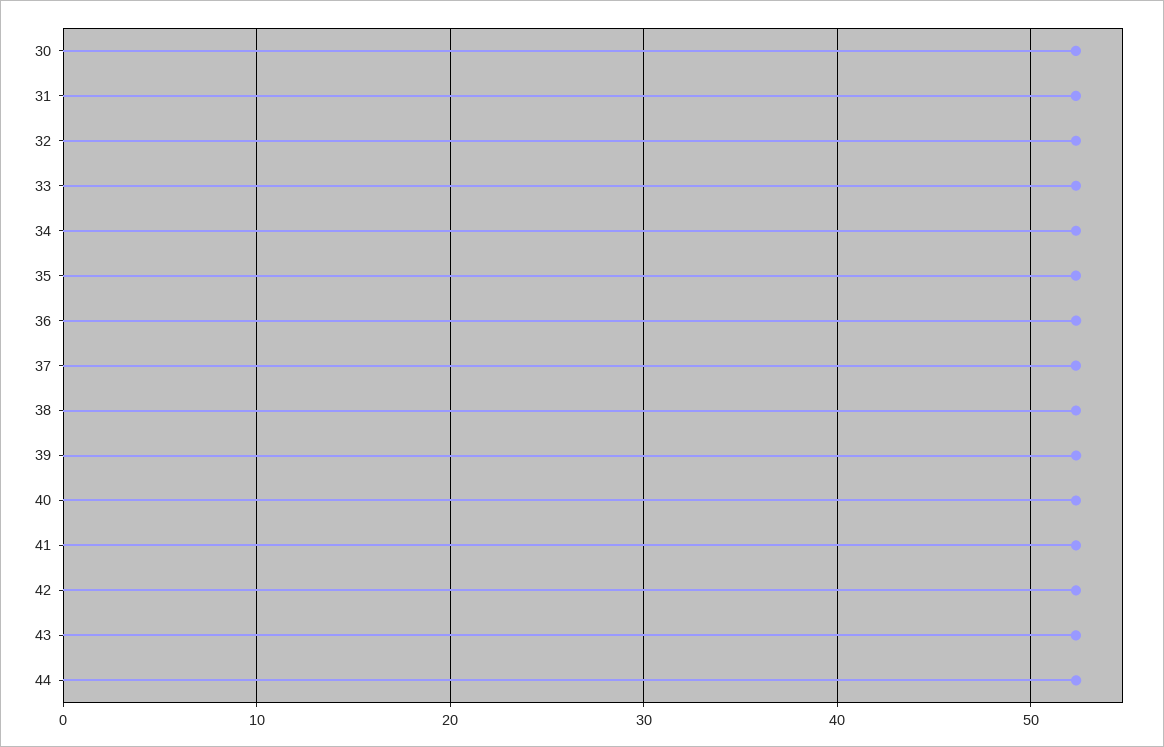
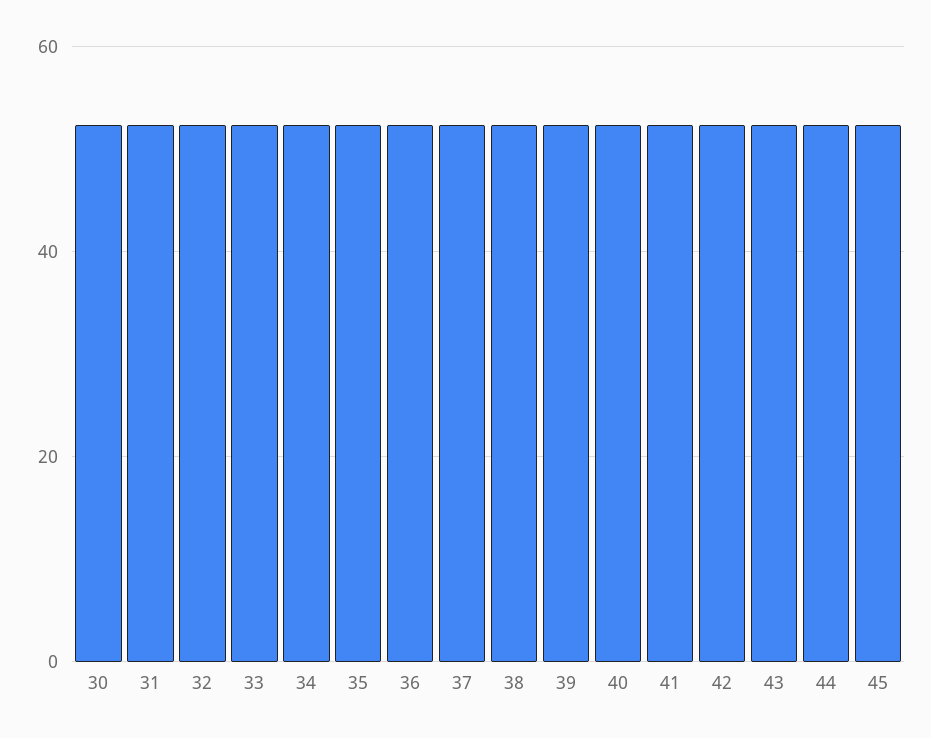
  {
    "30": 52,
    "31": 52,
    "32": 52,
    "33": 52,
    "34": 52,
    "35": 52,
    "36": 52,
    "37": 52,
    "38": 52,
    "39": 52,
    "40": 52,
    "41": 52,
    "42": 52,
    "43": 52,
-   "44": 52
+   "44": 52,
+   "45": 52
  }

